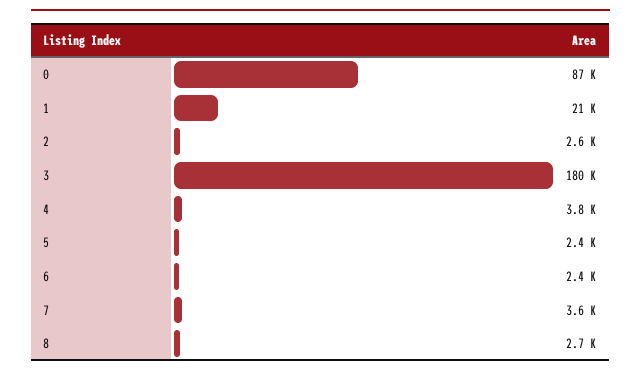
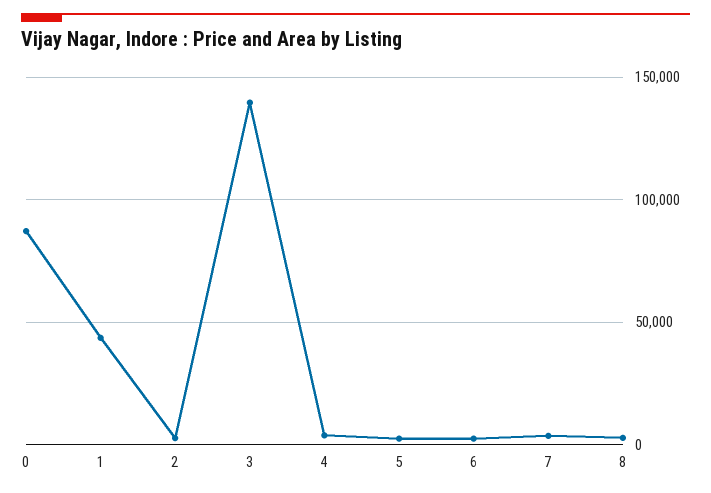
  {
    "0": 87000,
-   "1": 21000,
+   "1": 45000,
    "2": 2600,
-   "3": 180000,
+   "3": 140000,
    "4": 3800,
    "5": 2400,
    "6": 2400,
    "7": 3600,
    "8": 2700
  }

